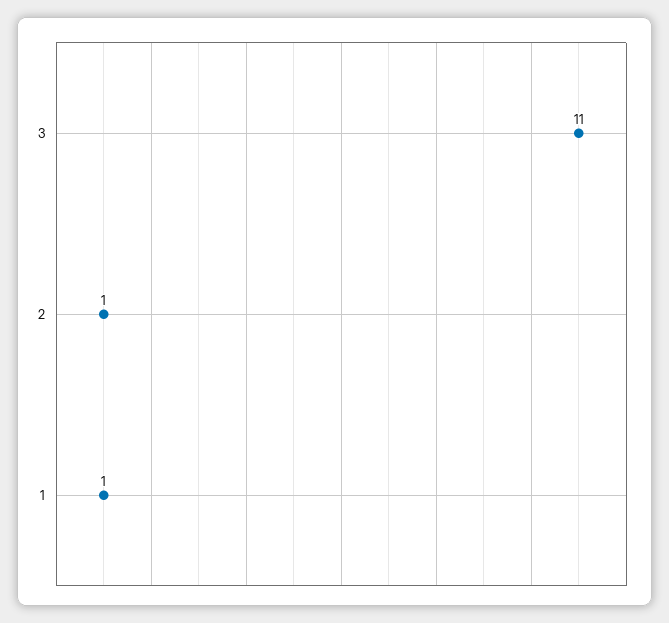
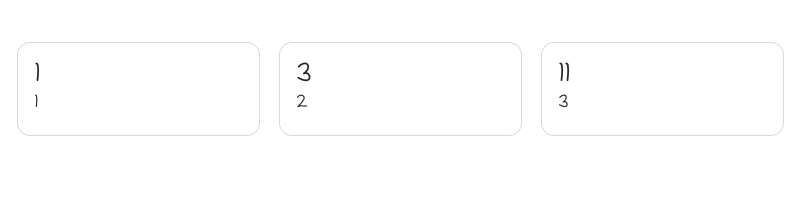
  {
    "3": 11,
-   "2": 1,
+   "2": 3,
    "1": 1
  }

